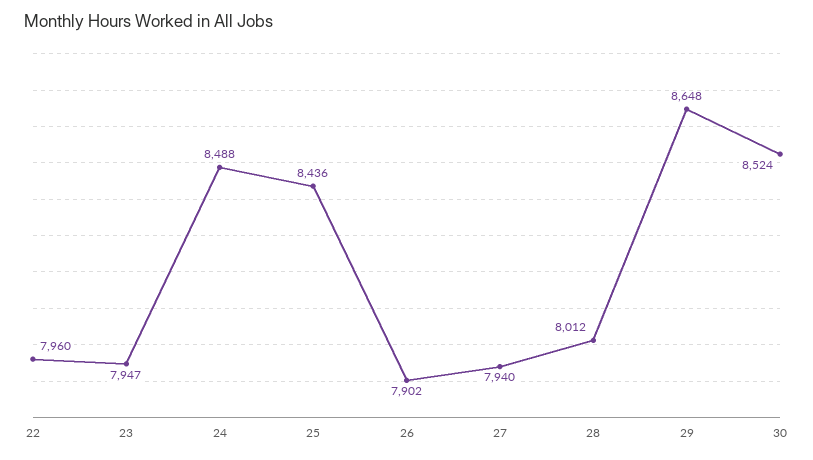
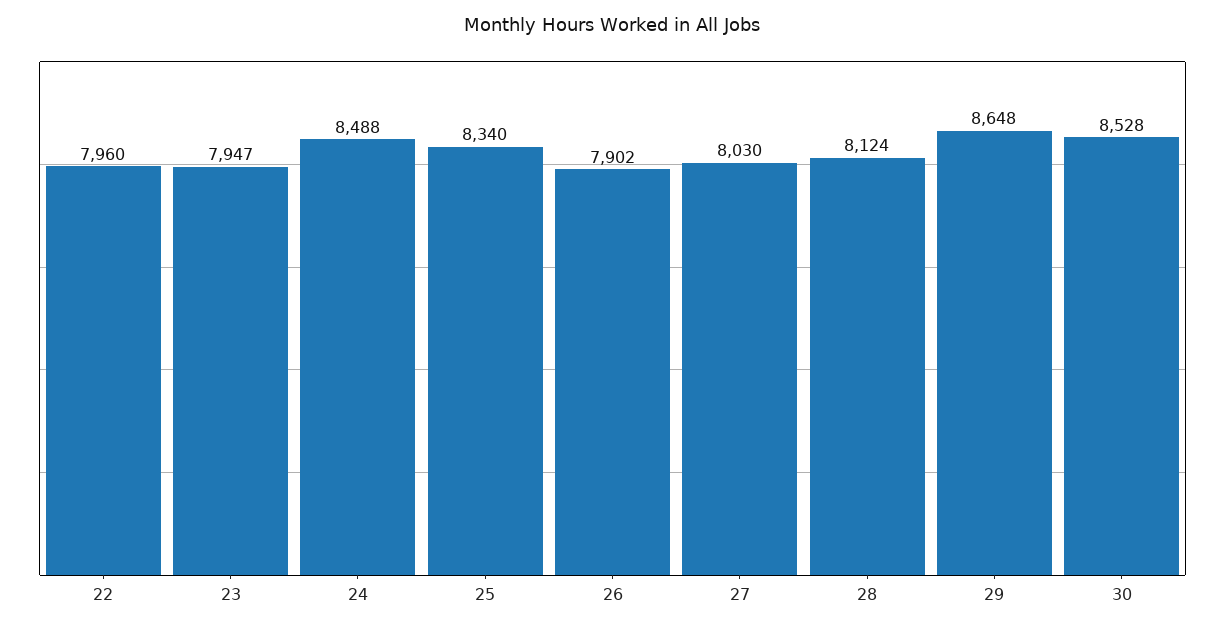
  {
    "22": 7960,
    "23": 7947,
    "24": 8488,
-   "25": 8436,
+   "25": 8340,
    "26": 7902,
-   "27": 7940,
+   "27": 8030,
-   "28": 8012,
+   "28": 8124,
    "29": 8648,
-   "30": 8524
+   "30": 8528
  }

